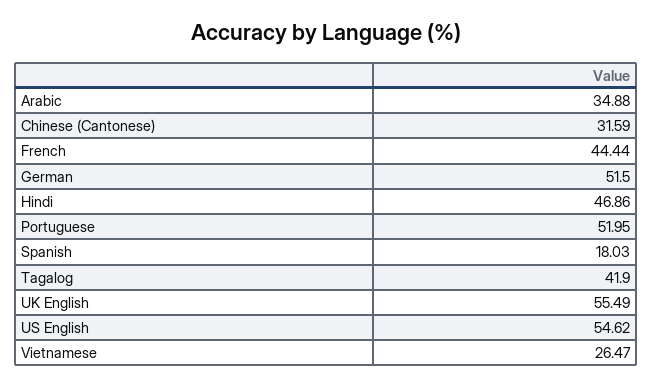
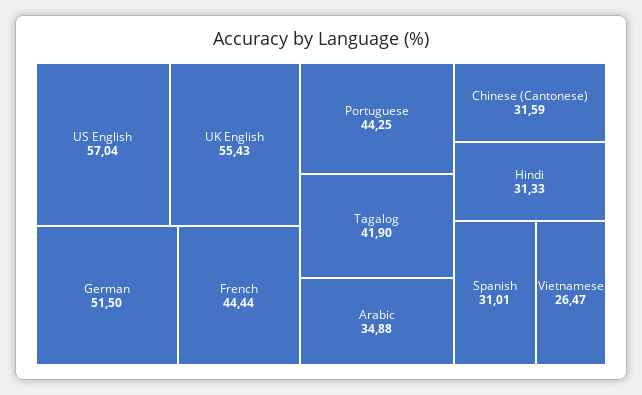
  {
    "Arabic": 34.88,
    "Chinese (Cantonese)": 31.59,
    "French": 44.44,
    "German": 51.5,
-   "Hindi": 46.86,
+   "Hindi": 31.33,
-   "Portuguese": 51.95,
+   "Portuguese": 44.25,
-   "Spanish": 18.03,
+   "Spanish": 31.01,
    "Tagalog": 41.9,
-   "UK English": 55.49,
+   "UK English": 55.43,
-   "US English": 54.62,
+   "US English": 57.04,
    "Vietnamese": 26.47
  }

